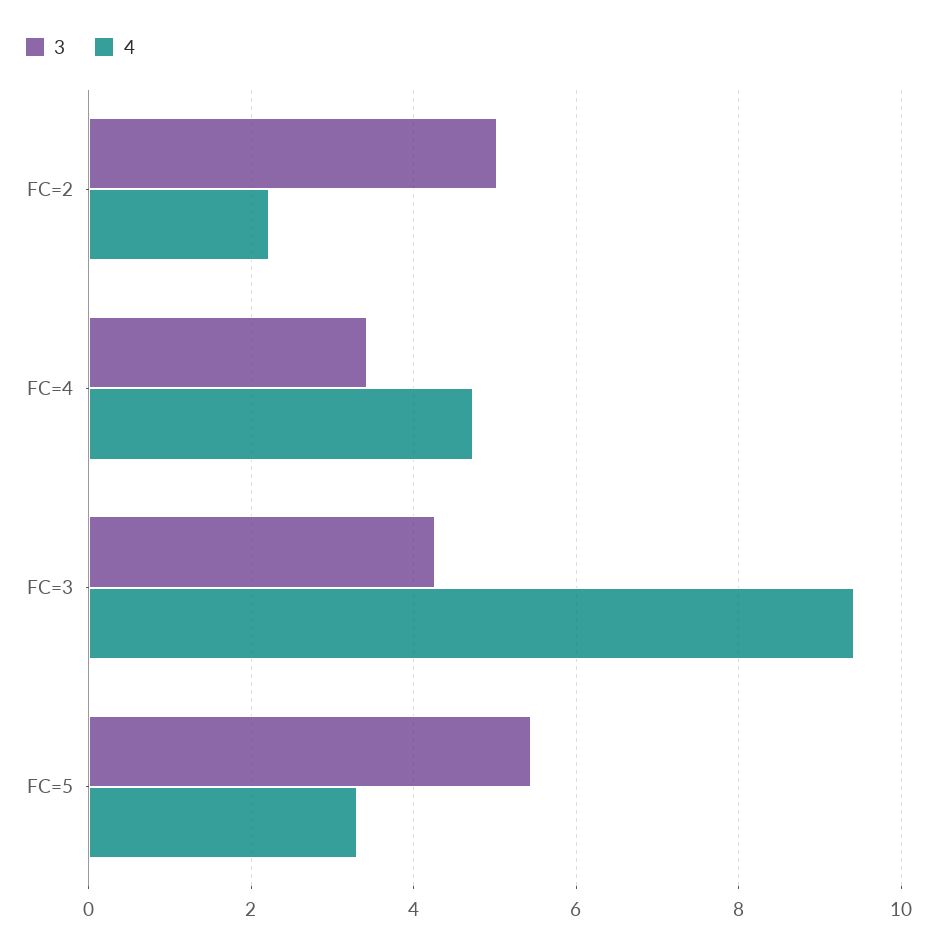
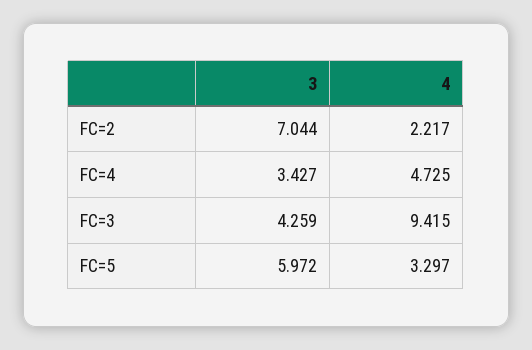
  {
    "3": {
-     "FC=2": 5,
+     "FC=2": 7.044,
      "FC=4": 3.427,
      "FC=3": 4.259,
-     "FC=5": 5.4
+     "FC=5": 5.972
    },
    "4": {
      "FC=2": 2.217,
      "FC=4": 4.725,
      "FC=3": 9.415,
      "FC=5": 3.297
    }
  }

